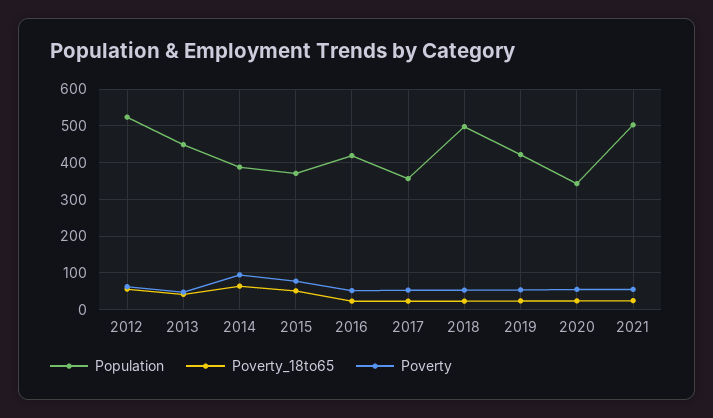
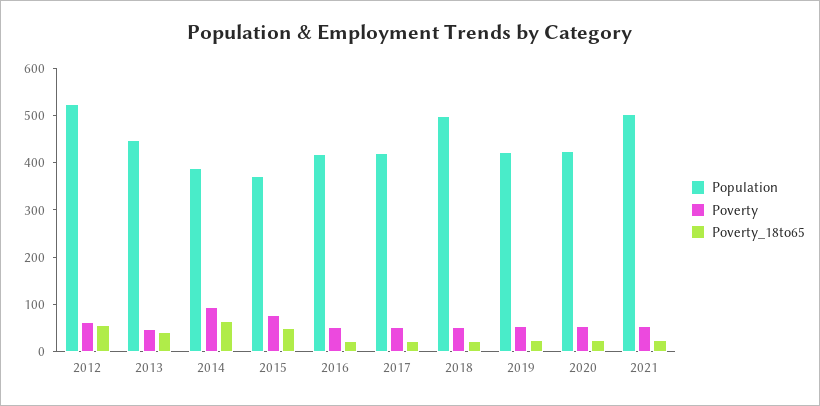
  {
    "Population": {
      "2012": 520,
      "2013": 440,
      "2014": 380,
      "2015": 380,
      "2016": 420,
-     "2017": 360,
+     "2017": 420,
      "2018": 500,
      "2019": 420,
-     "2020": 340,
+     "2020": 420,
      "2021": 500
    },
    "Poverty_18to65": {
      "2012": 60,
      "2013": 40,
      "2014": 60,
      "2015": 60,
      "2016": 20,
      "2017": 20,
      "2018": 20,
      "2019": 20,
      "2020": 20,
      "2021": 20
    },
    "Poverty": {
      "2012": 60,
      "2013": 40,
      "2014": 100,
      "2015": 80,
      "2016": 60,
      "2017": 60,
      "2018": 60,
      "2019": 60,
      "2020": 60,
      "2021": 60
    }
  }

